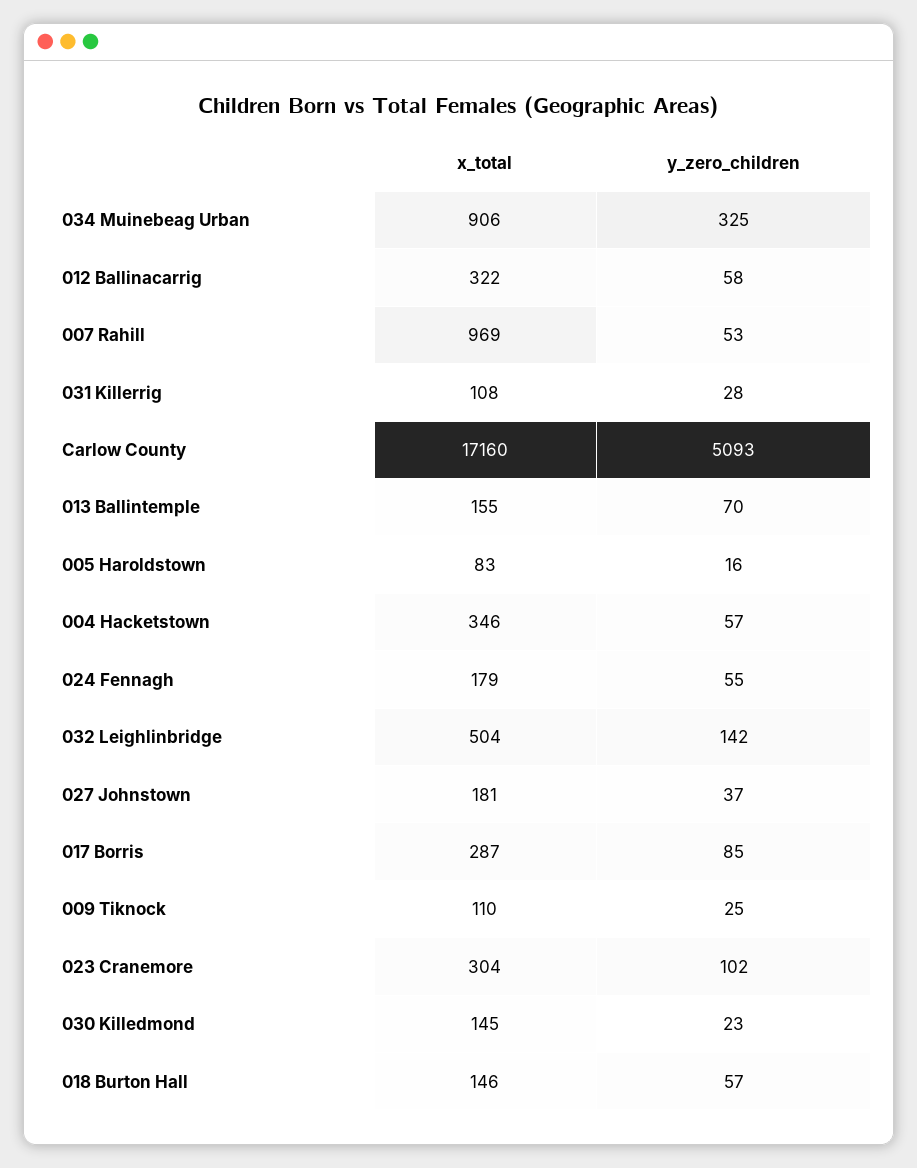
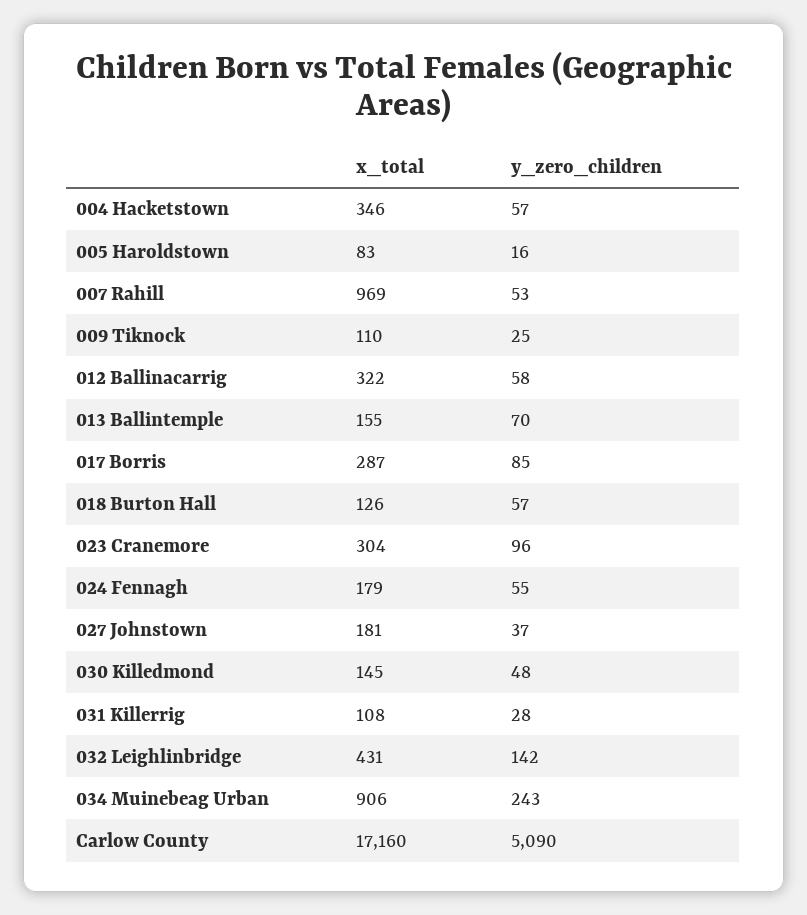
  {
    "x_total": {
      "034 Muinebeag Urban": 906,
      "012 Ballinacarrig": 322,
      "007 Rahill": 969,
      "031 Killerrig": 108,
      "Carlow County": 17160,
      "013 Ballintemple": 155,
      "005 Haroldstown": 83,
      "004 Hacketstown": 346,
      "024 Fennagh": 179,
-     "032 Leighlinbridge": 504,
+     "032 Leighlinbridge": 431,
      "027 Johnstown": 181,
      "017 Borris": 287,
      "009 Tiknock": 110,
      "023 Cranemore": 304,
      "030 Killedmond": 145,
-     "018 Burton Hall": 146
+     "018 Burton Hall": 126
    },
    "y_zero_children": {
-     "034 Muinebeag Urban": 325,
+     "034 Muinebeag Urban": 243,
      "012 Ballinacarrig": 58,
      "007 Rahill": 53,
      "031 Killerrig": 28,
-     "Carlow County": 5093,
+     "Carlow County": 5090,
      "013 Ballintemple": 70,
      "005 Haroldstown": 16,
      "004 Hacketstown": 57,
      "024 Fennagh": 55,
      "032 Leighlinbridge": 142,
      "027 Johnstown": 37,
      "017 Borris": 85,
      "009 Tiknock": 25,
-     "023 Cranemore": 102,
+     "023 Cranemore": 96,
-     "030 Killedmond": 23,
+     "030 Killedmond": 48,
      "018 Burton Hall": 57
    }
  }

